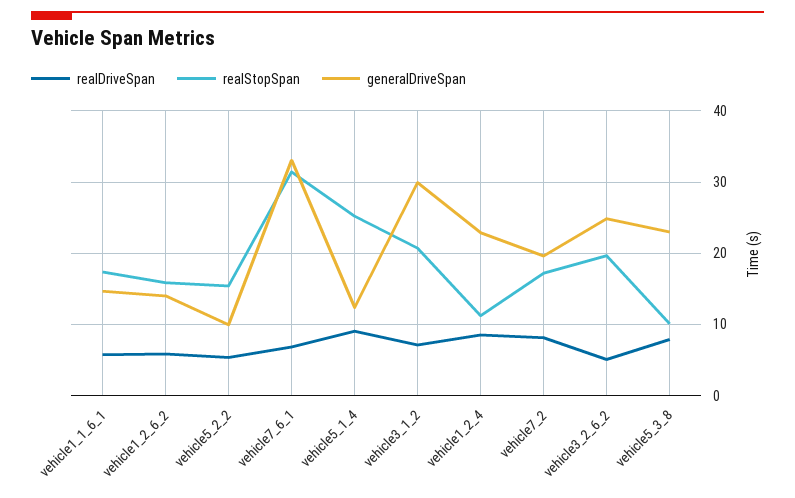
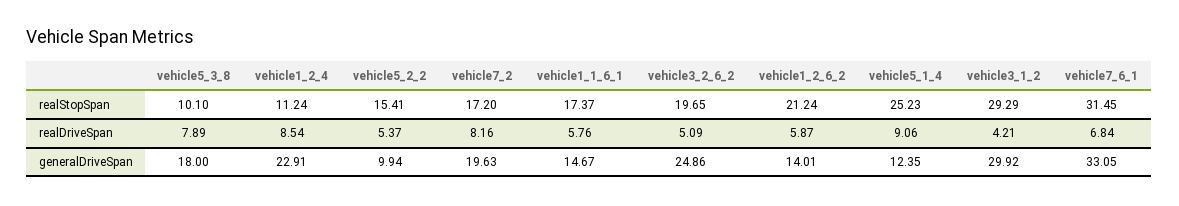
  {
    "realDriveSpan": {
      "vehicle1_1_6_1": 5.76,
      "vehicle1_2_6_2": 5.87,
      "vehicle5_2_2": 5.37,
      "vehicle7_6_1": 6.84,
      "vehicle5_1_4": 9.06,
-     "vehicle3_1_2": 7,
+     "vehicle3_1_2": 4.21,
      "vehicle1_2_4": 8.54,
      "vehicle7_2": 8.16,
      "vehicle3_2_6_2": 5.09,
      "vehicle5_3_8": 7.89
    },
    "realStopSpan": {
      "vehicle1_1_6_1": 17.37,
-     "vehicle1_2_6_2": 16,
+     "vehicle1_2_6_2": 21.24,
      "vehicle5_2_2": 15.41,
      "vehicle7_6_1": 31.45,
      "vehicle5_1_4": 25.23,
-     "vehicle3_1_2": 21,
+     "vehicle3_1_2": 29.29,
      "vehicle1_2_4": 11.24,
      "vehicle7_2": 17.2,
      "vehicle3_2_6_2": 19.65,
      "vehicle5_3_8": 10.1
    },
    "generalDriveSpan": {
      "vehicle1_1_6_1": 14.67,
      "vehicle1_2_6_2": 14.01,
      "vehicle5_2_2": 9.94,
      "vehicle7_6_1": 33.05,
      "vehicle5_1_4": 12.35,
      "vehicle3_1_2": 29.92,
      "vehicle1_2_4": 22.91,
      "vehicle7_2": 19.63,
      "vehicle3_2_6_2": 24.86,
-     "vehicle5_3_8": 23
+     "vehicle5_3_8": 18
    }
  }

